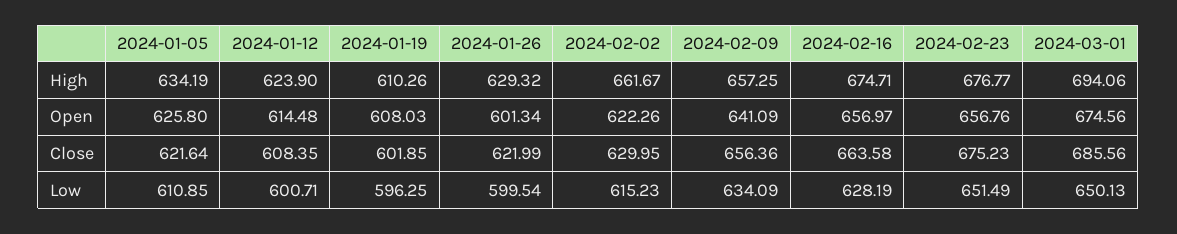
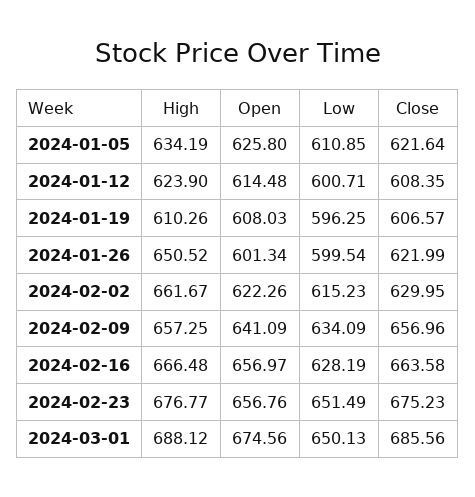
  {
    "2024-01-05": {
      "High": 634.19,
      "Open": 625.8,
      "Close": 621.64,
      "Low": 610.85
    },
    "2024-01-12": {
      "High": 623.9,
      "Open": 614.48,
      "Close": 608.35,
      "Low": 600.71
    },
    "2024-01-19": {
      "High": 610.26,
      "Open": 608.03,
-     "Close": 601.85,
+     "Close": 606.57,
      "Low": 596.25
    },
    "2024-01-26": {
-     "High": 629.32,
+     "High": 650.52,
      "Open": 601.34,
      "Close": 621.99,
      "Low": 599.54
    },
    "2024-02-02": {
      "High": 661.67,
      "Open": 622.26,
      "Close": 629.95,
      "Low": 615.23
    },
    "2024-02-09": {
      "High": 657.25,
      "Open": 641.09,
-     "Close": 656.36,
+     "Close": 656.96,
      "Low": 634.09
    },
    "2024-02-16": {
-     "High": 674.71,
+     "High": 666.48,
      "Open": 656.97,
      "Close": 663.58,
      "Low": 628.19
    },
    "2024-02-23": {
      "High": 676.77,
      "Open": 656.76,
      "Close": 675.23,
      "Low": 651.49
    },
    "2024-03-01": {
-     "High": 694.06,
+     "High": 688.12,
      "Open": 674.56,
      "Close": 685.56,
      "Low": 650.13
    }
  }

